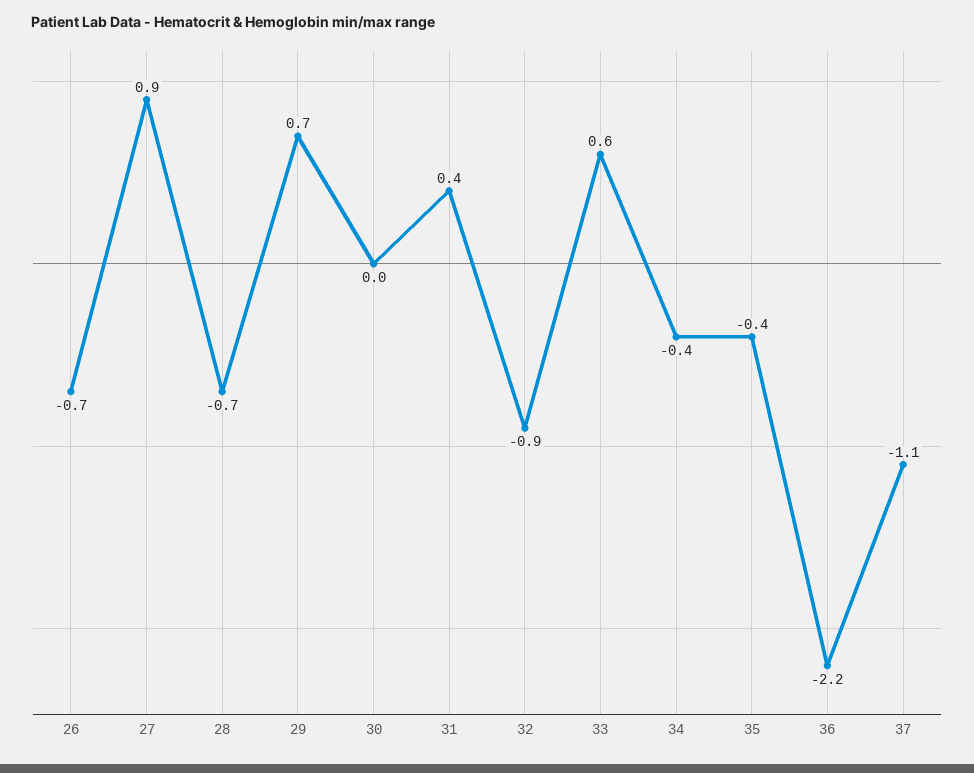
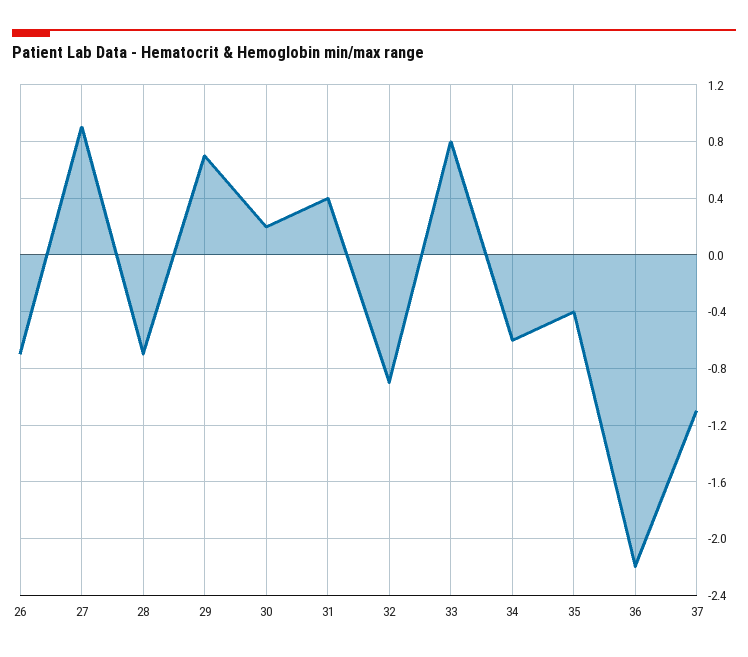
  {
    "26": -0.7,
    "27": 0.9,
    "28": -0.7,
    "29": 0.7,
-   "30": 0,
+   "30": 0.2,
    "31": 0.4,
    "32": -0.9,
-   "33": 0.6,
+   "33": 0.8,
-   "34": -0.4,
+   "34": -0.6,
    "35": -0.4,
    "36": -2.2,
    "37": -1.1
  }

